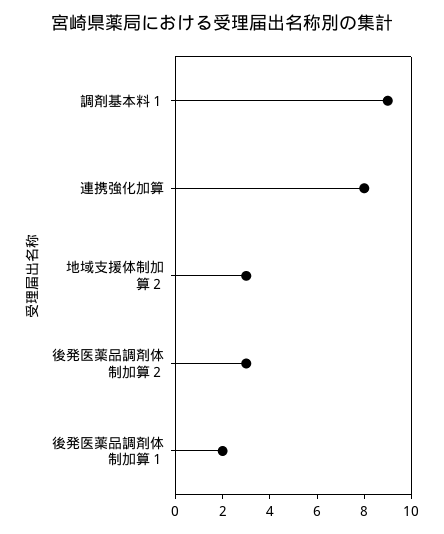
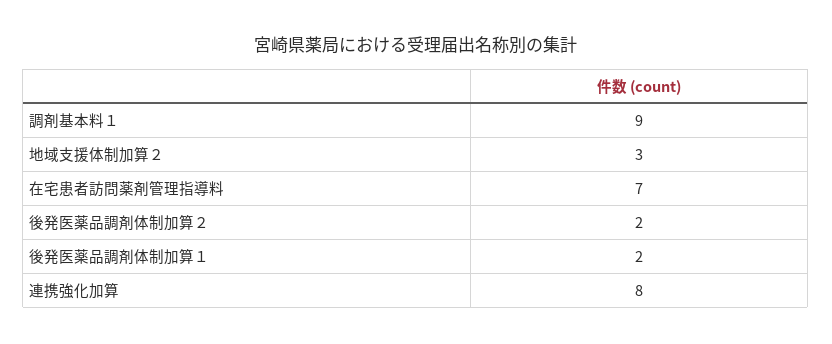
  {
    "調剤基本料１": 9,
    "連携強化加算": 8,
    "地域支援体制加算２": 3,
-   "後発医薬品調剤体制加算２": 3,
+   "後発医薬品調剤体制加算２": 2,
-   "後発医薬品調剤体制加算１": 2
+   "後発医薬品調剤体制加算１": 2,
+   "在宅患者訪問薬剤管理指導料": 7
  }

